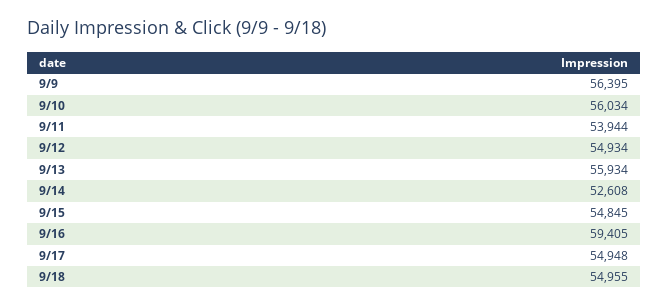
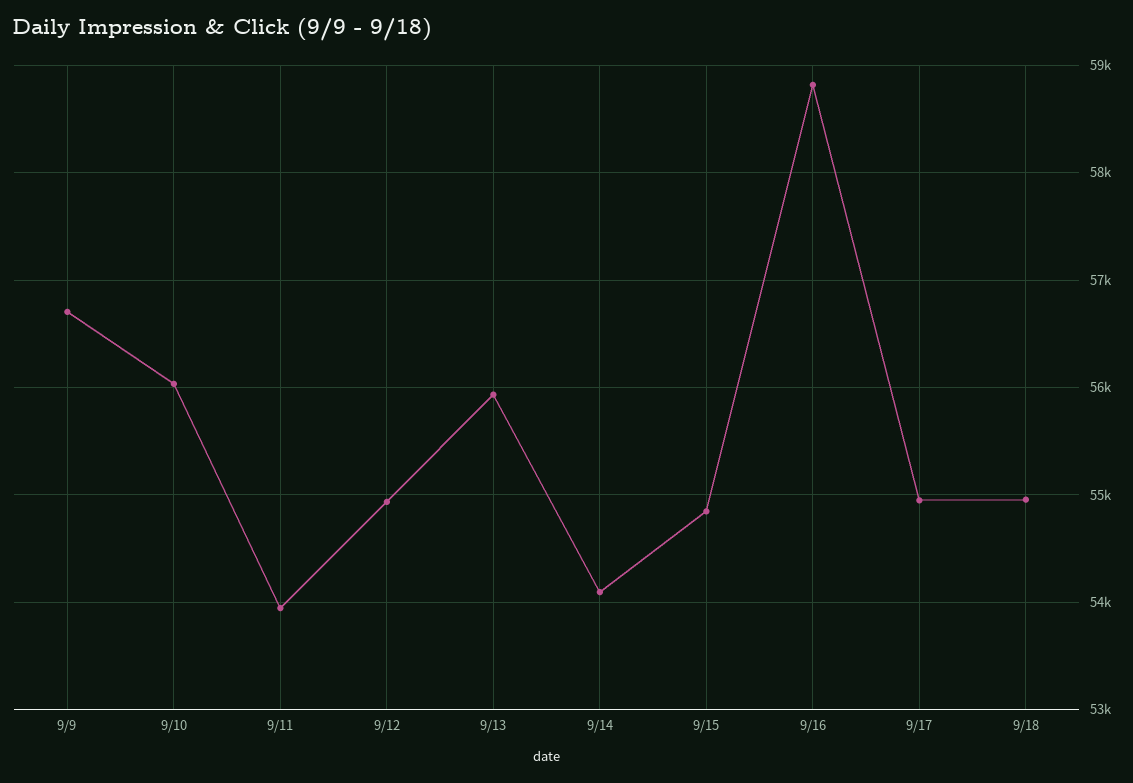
  {
-   "9/9": 56395,
+   "9/9": 56700,
    "9/10": 56034,
    "9/11": 53944,
    "9/12": 54934,
    "9/13": 55934,
-   "9/14": 52608,
+   "9/14": 54100,
    "9/15": 54845,
-   "9/16": 59405,
+   "9/16": 58800,
    "9/17": 54948,
    "9/18": 54955
  }

